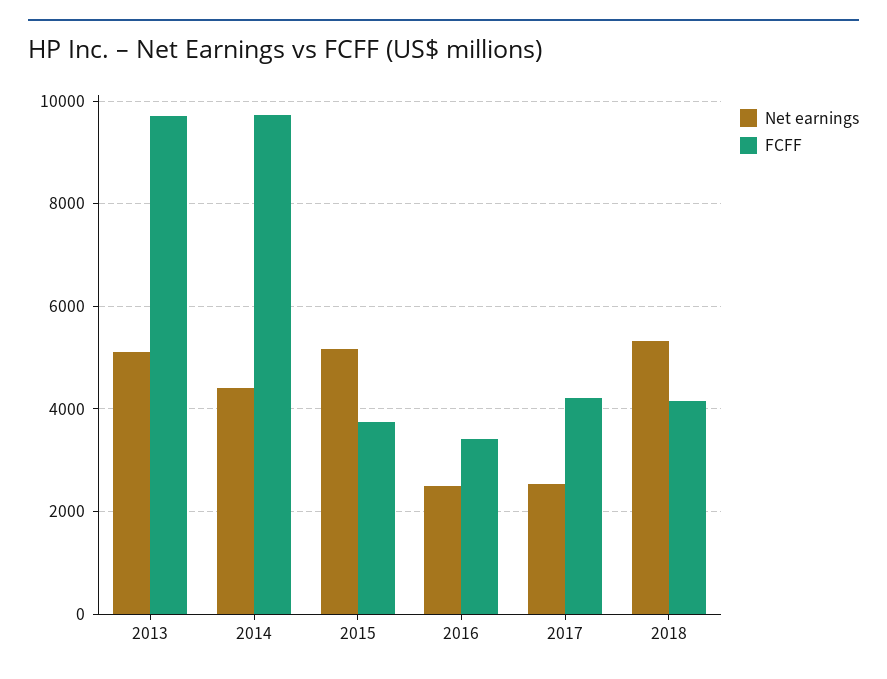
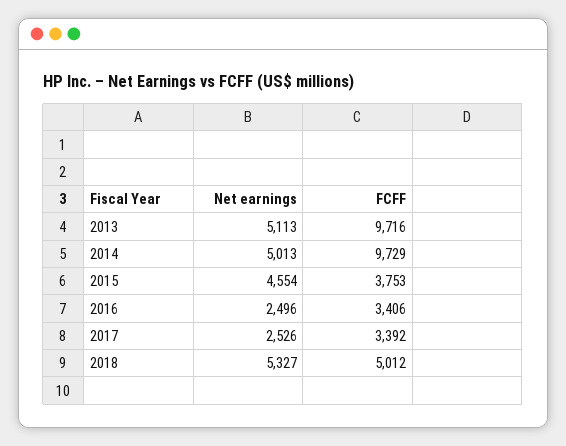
  {
    "Net earnings": {
      "2013": 5113,
-     "2014": 4400,
+     "2014": 5013,
-     "2015": 5200,
+     "2015": 4554,
      "2016": 2496,
      "2017": 2526,
      "2018": 5327
    },
    "FCFF": {
      "2013": 9716,
      "2014": 9729,
      "2015": 3753,
      "2016": 3406,
-     "2017": 4200,
+     "2017": 3392,
-     "2018": 4200
+     "2018": 5012
    }
  }

